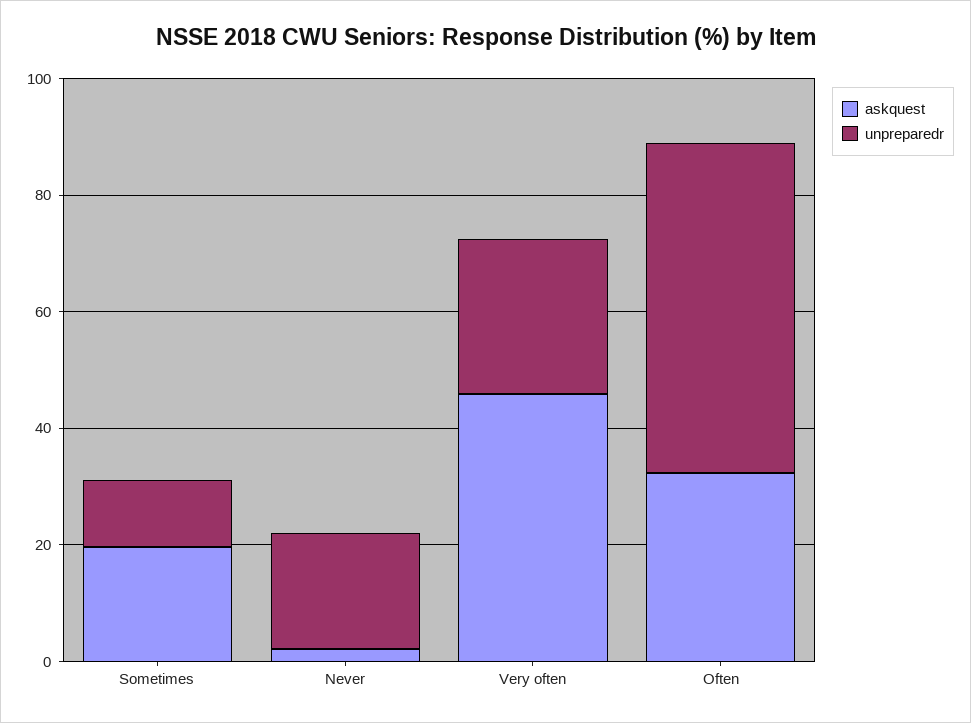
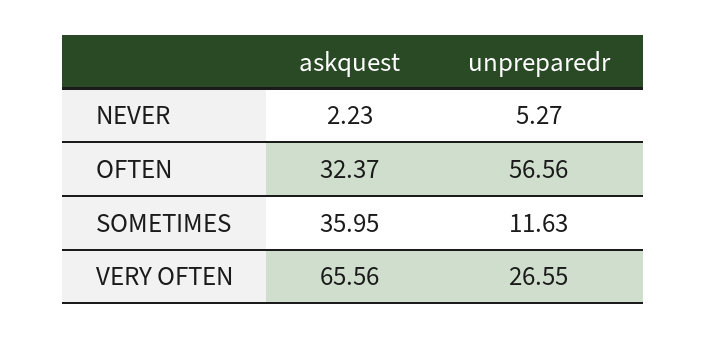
  {
    "askquest": {
-     "Sometimes": 20,
+     "Sometimes": 35.95,
      "Never": 2.23,
-     "Very often": 45,
+     "Very often": 65.56,
      "Often": 32.37
    },
    "unpreparedr": {
      "Sometimes": 11.63,
-     "Never": 20,
+     "Never": 5.27,
      "Very often": 26.55,
      "Often": 56.56
    }
  }

